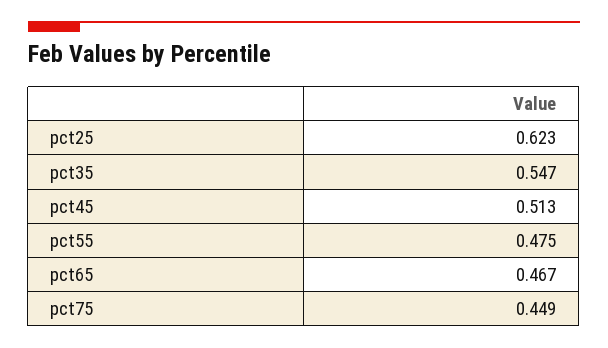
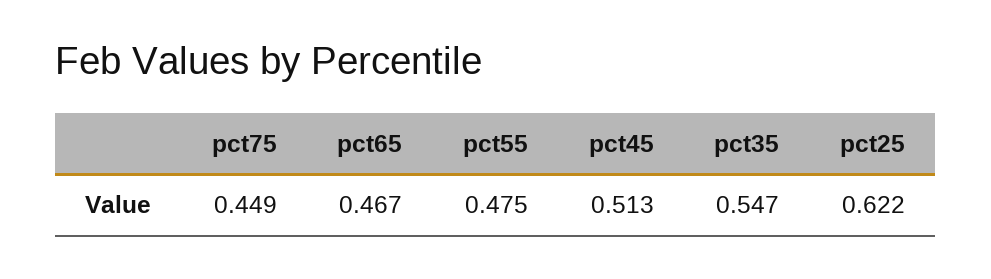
  {
-   "pct25": 0.623,
+   "pct25": 0.622,
    "pct35": 0.547,
    "pct45": 0.513,
    "pct55": 0.475,
    "pct65": 0.467,
    "pct75": 0.449
  }

